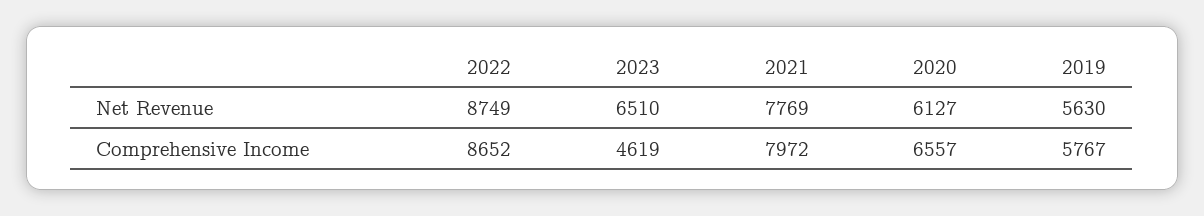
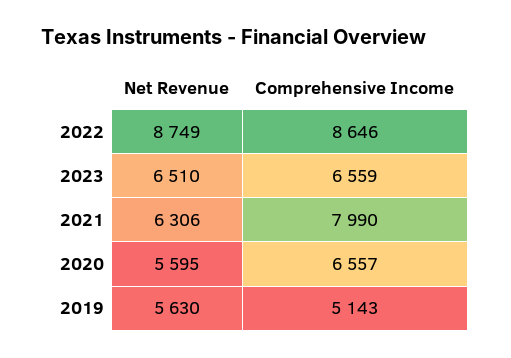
  {
    "2022": {
      "Net Revenue": 8749,
-     "Comprehensive Income": 8652
+     "Comprehensive Income": 8646
    },
    "2023": {
      "Net Revenue": 6510,
-     "Comprehensive Income": 4619
+     "Comprehensive Income": 6559
    },
    "2021": {
-     "Net Revenue": 7769,
+     "Net Revenue": 6306,
-     "Comprehensive Income": 7972
+     "Comprehensive Income": 7990
    },
    "2020": {
-     "Net Revenue": 6127,
+     "Net Revenue": 5595,
      "Comprehensive Income": 6557
    },
    "2019": {
      "Net Revenue": 5630,
-     "Comprehensive Income": 5767
+     "Comprehensive Income": 5143
    }
  }

